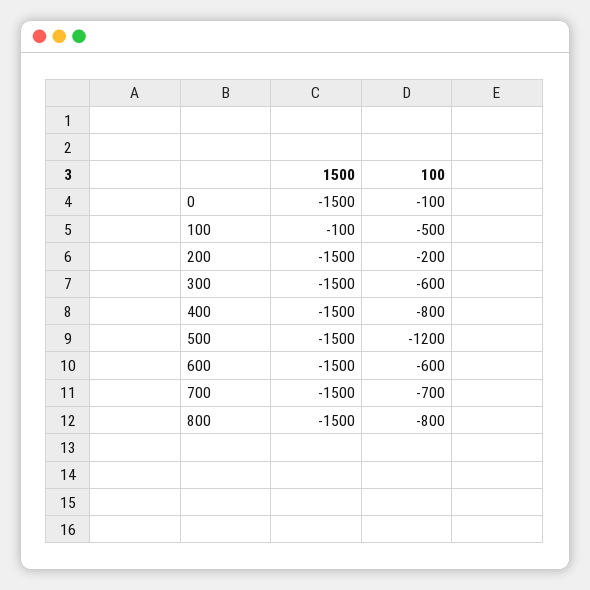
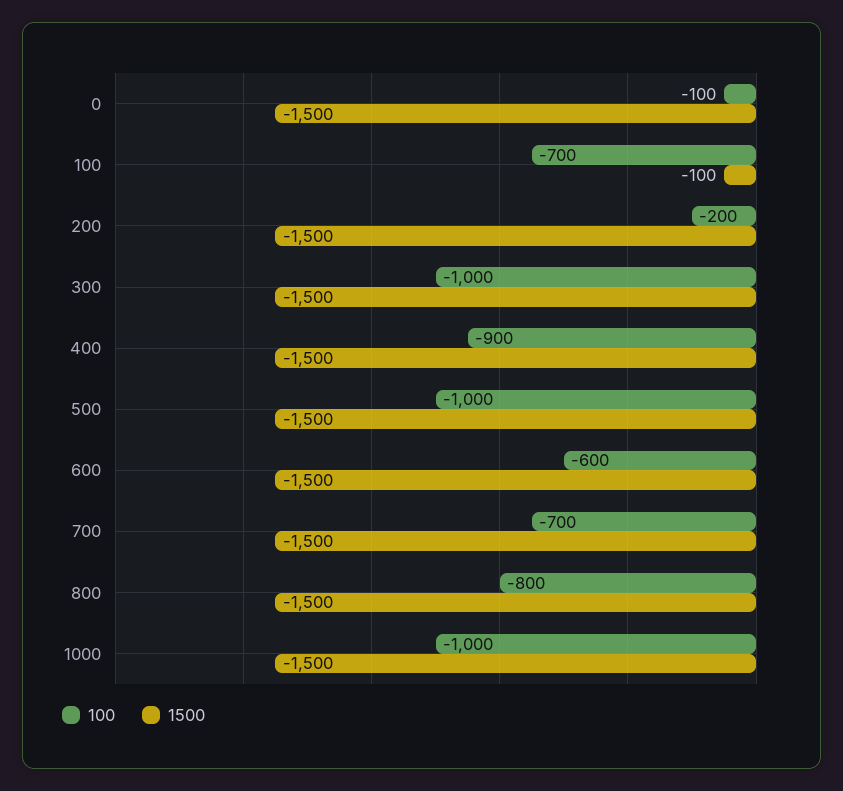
  {
    "1500": {
      "0": -1500,
      "100": -100,
      "200": -1500,
      "300": -1500,
      "400": -1500,
      "500": -1500,
      "600": -1500,
      "700": -1500,
-     "800": -1500
+     "800": -1500,
+     "1000": -1500
    },
    "100": {
      "0": -100,
-     "100": -500,
+     "100": -700,
      "200": -200,
-     "300": -600,
+     "300": -1000,
-     "400": -800,
+     "400": -900,
-     "500": -1200,
+     "500": -1000,
      "600": -600,
      "700": -700,
-     "800": -800
+     "800": -800,
+     "1000": -1000
    }
  }

